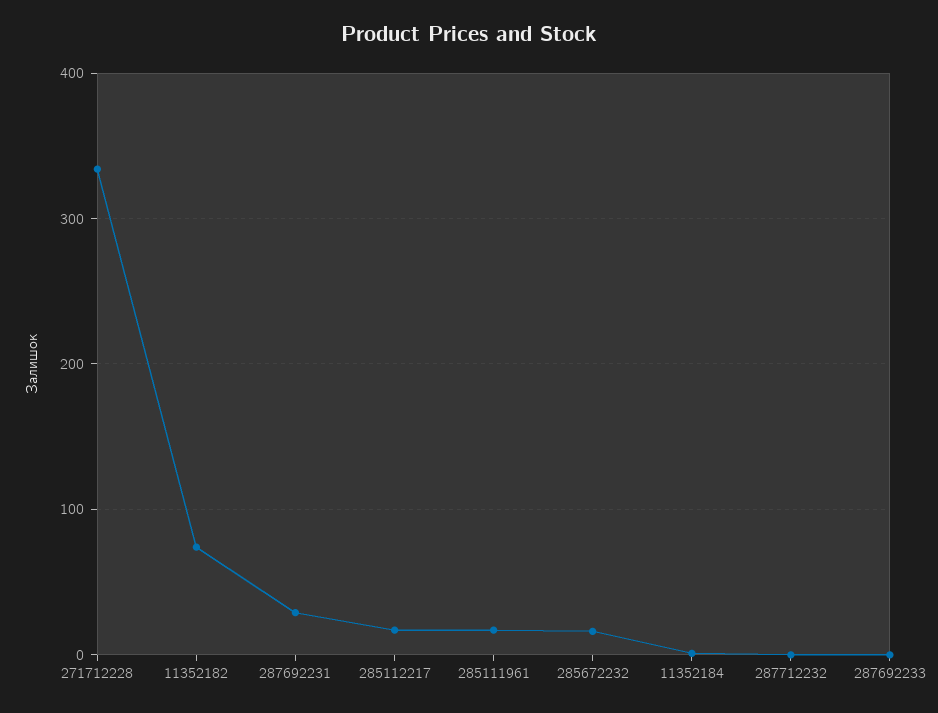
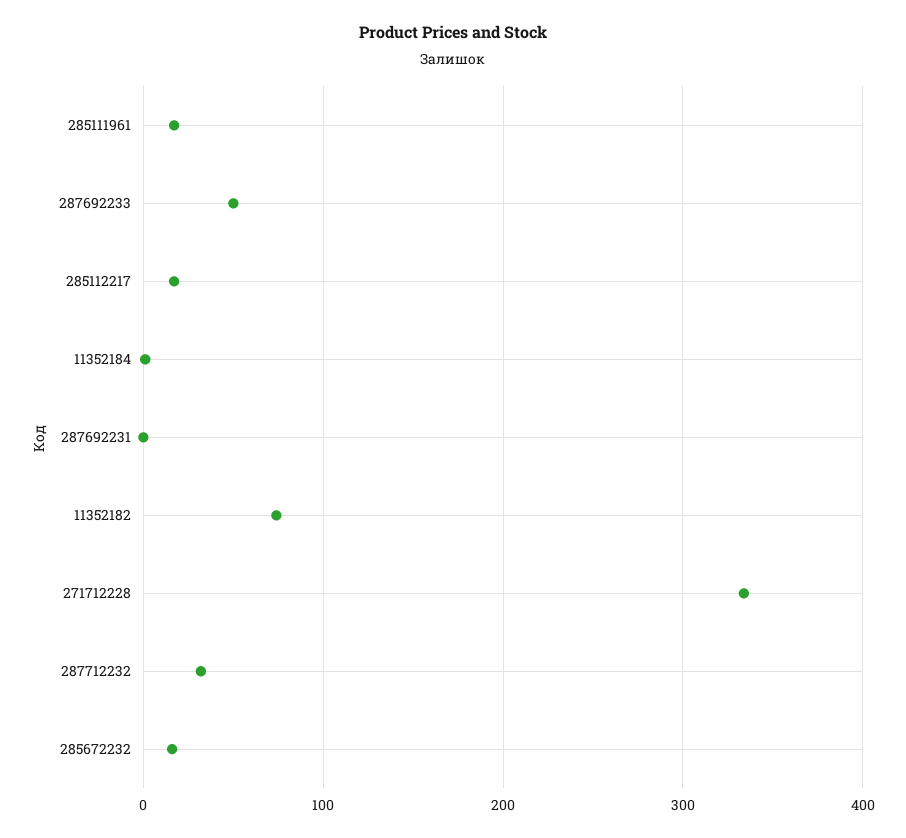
  {
    "271712228": 330,
    "11352182": 70,
-   "287692231": 30,
+   "287692231": 0,
    "285112217": 20,
    "285111961": 20,
    "285672232": 20,
    "11352184": 0,
-   "287712232": 0,
+   "287712232": 30,
-   "287692233": 0
+   "287692233": 50
  }

